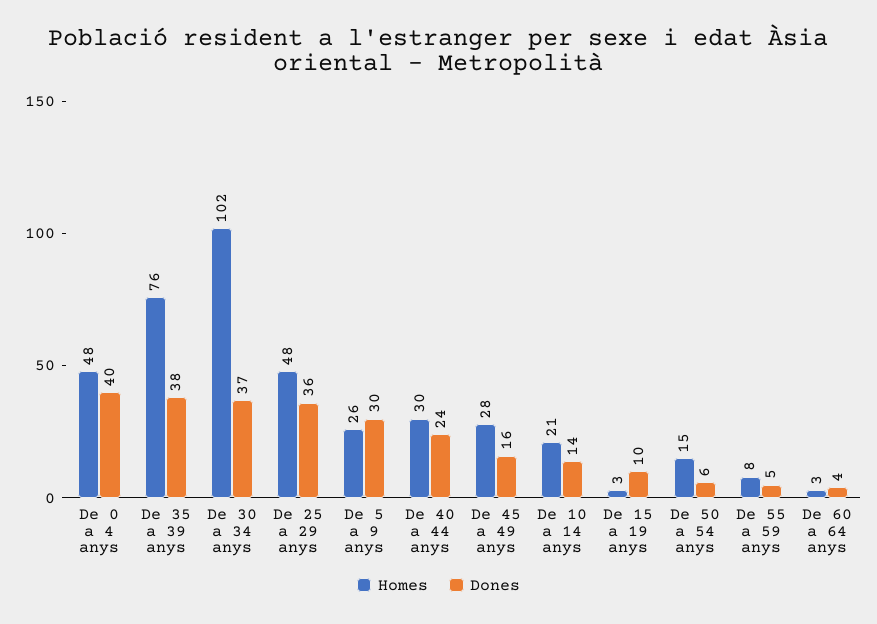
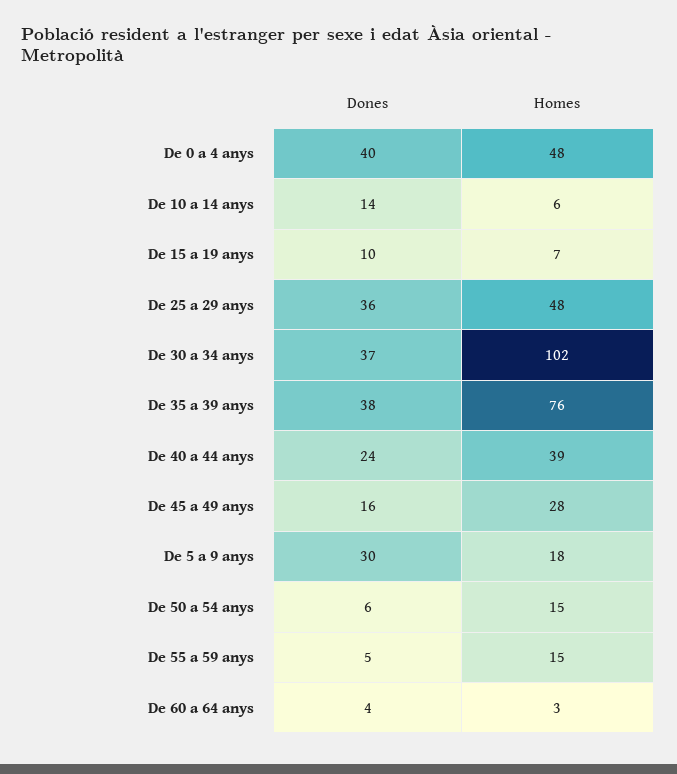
  {
    "Homes": {
      "De 0 a 4 anys": 48,
      "De 35 a 39 anys": 76,
      "De 30 a 34 anys": 102,
      "De 25 a 29 anys": 48,
-     "De 5 a 9 anys": 26,
+     "De 5 a 9 anys": 18,
-     "De 40 a 44 anys": 30,
+     "De 40 a 44 anys": 39,
      "De 45 a 49 anys": 28,
-     "De 10 a 14 anys": 21,
+     "De 10 a 14 anys": 6,
-     "De 15 a 19 anys": 3,
+     "De 15 a 19 anys": 7,
      "De 50 a 54 anys": 15,
-     "De 55 a 59 anys": 8,
+     "De 55 a 59 anys": 15,
      "De 60 a 64 anys": 3
    },
    "Dones": {
      "De 0 a 4 anys": 40,
      "De 35 a 39 anys": 38,
      "De 30 a 34 anys": 37,
      "De 25 a 29 anys": 36,
      "De 5 a 9 anys": 30,
      "De 40 a 44 anys": 24,
      "De 45 a 49 anys": 16,
      "De 10 a 14 anys": 14,
      "De 15 a 19 anys": 10,
      "De 50 a 54 anys": 6,
      "De 55 a 59 anys": 5,
      "De 60 a 64 anys": 4
    }
  }

